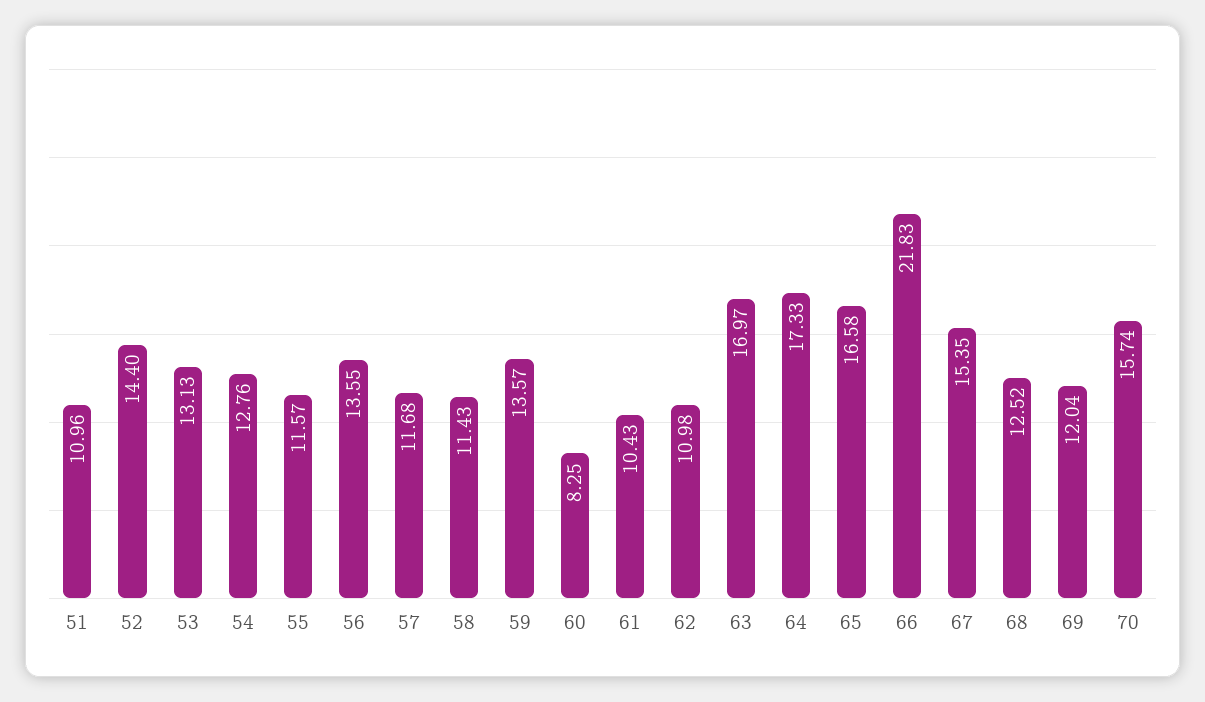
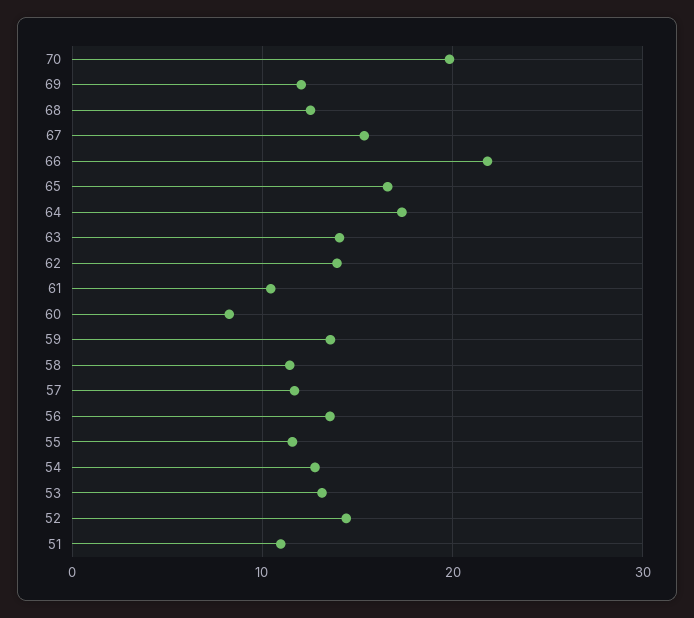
  {
    "51": 10.96,
    "52": 14.4,
    "53": 13.13,
    "54": 12.76,
    "55": 11.57,
    "56": 13.55,
    "57": 11.68,
    "58": 11.43,
    "59": 13.57,
    "60": 8.25,
    "61": 10.43,
-   "62": 10.98,
+   "62": 14,
-   "63": 16.97,
+   "63": 14,
    "64": 17.33,
    "65": 16.58,
    "66": 21.83,
    "67": 15.35,
    "68": 12.52,
    "69": 12.04,
-   "70": 15.74
+   "70": 20
  }

